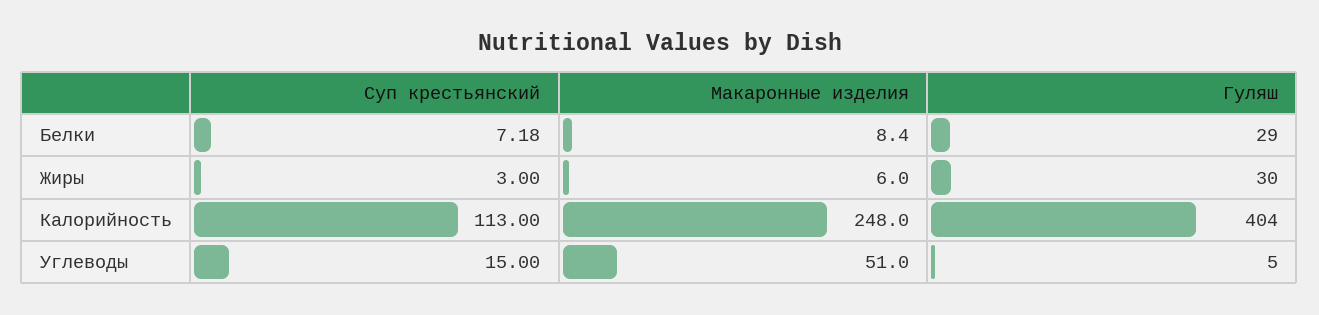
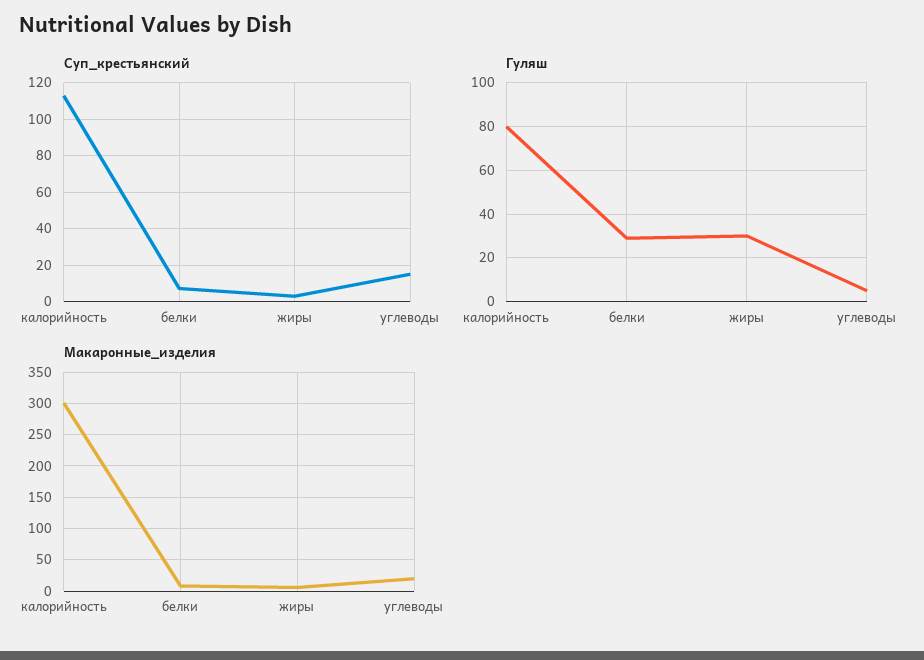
  {
    "Суп крестьянский": {
      "Белки": 7.18,
      "Жиры": 3,
      "Калорийность": 113,
      "Углеводы": 15
    },
    "Макаронные изделия": {
      "Белки": 8.4,
      "Жиры": 6,
-     "Калорийность": 248,
+     "Калорийность": 300,
-     "Углеводы": 51
+     "Углеводы": 20
    },
    "Гуляш": {
      "Белки": 29,
      "Жиры": 30,
-     "Калорийность": 404,
+     "Калорийность": 80,
      "Углеводы": 5
    }
  }

